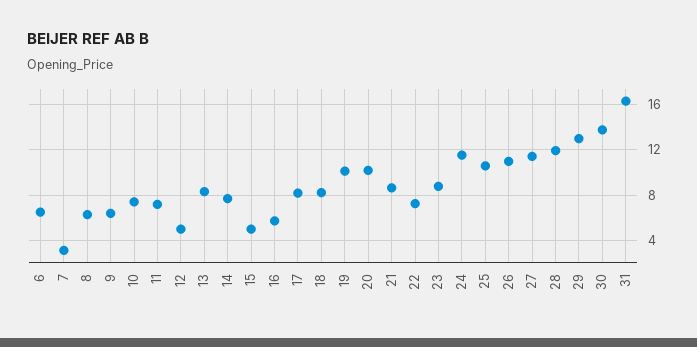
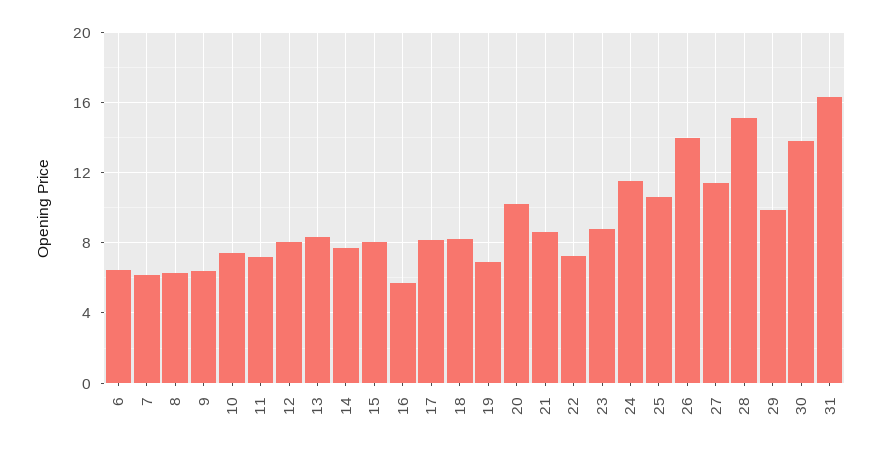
  {
    "6": 6.5,
-   "7": 3,
+   "7": 6,
    "8": 6.5,
    "9": 6.5,
    "10": 7.5,
    "11": 7,
-   "12": 5,
+   "12": 8,
    "13": 8.5,
    "14": 7.5,
-   "15": 5,
+   "15": 8,
    "16": 5.5,
    "17": 8,
    "18": 8,
-   "19": 10,
+   "19": 7,
    "20": 10,
    "21": 8.5,
    "22": 7.5,
    "23": 9,
    "24": 11.5,
    "25": 10.5,
-   "26": 11,
+   "26": 14,
    "27": 11.5,
-   "28": 12,
+   "28": 15,
-   "29": 13,
+   "29": 10,
    "30": 14,
    "31": 16.5
  }

